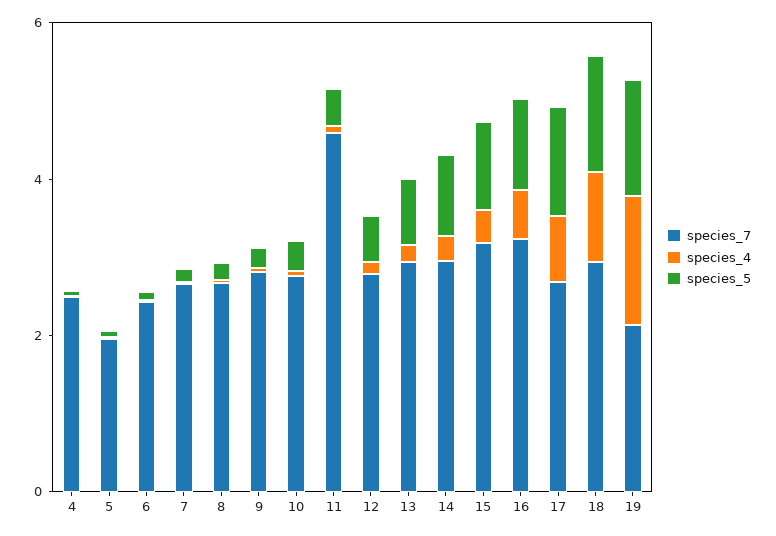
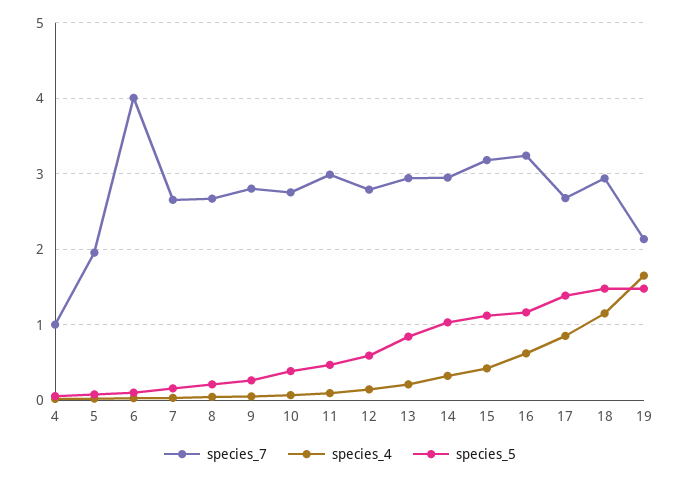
  {
    "species_7": {
-     "4": 2.5,
+     "4": 1,
      "5": 2,
-     "6": 2.5,
+     "6": 4,
      "7": 2.7,
      "8": 2.7,
      "9": 2.8,
      "10": 2.8,
-     "11": 4.5,
+     "11": 3,
      "12": 2.8,
      "13": 2.9,
      "14": 3,
      "15": 3.2,
      "16": 3.2,
      "17": 2.7,
      "18": 2.9,
      "19": 2.1
    },
    "species_4": {
      "4": 0,
      "5": 0,
      "6": 0,
      "7": 0,
      "8": 0,
      "9": 0.1,
      "10": 0.1,
      "11": 0.1,
      "12": 0.1,
      "13": 0.2,
      "14": 0.3,
      "15": 0.4,
      "16": 0.6,
      "17": 0.9,
      "18": 1.2,
      "19": 1.7
    },
    "species_5": {
      "4": 0.1,
      "5": 0.1,
      "6": 0.1,
      "7": 0.2,
      "8": 0.2,
      "9": 0.3,
      "10": 0.4,
      "11": 0.5,
      "12": 0.6,
      "13": 0.8,
      "14": 1,
      "15": 1.1,
      "16": 1.2,
      "17": 1.4,
      "18": 1.5,
      "19": 1.5
    }
  }

